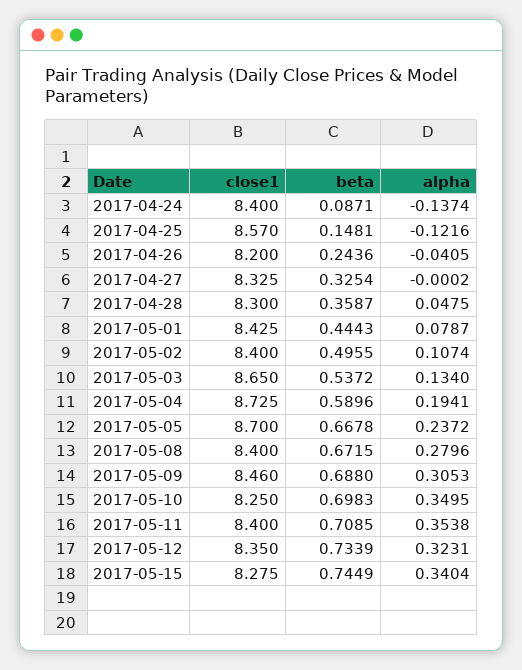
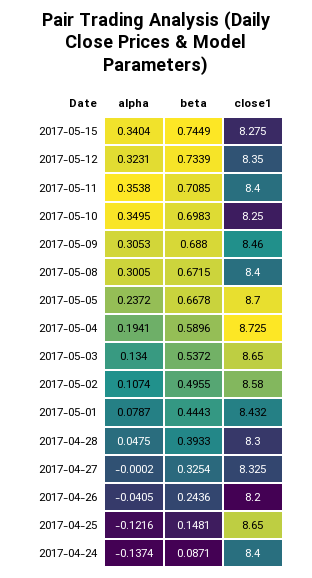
  {
    "close1": {
      "2017-04-24": 8.4,
-     "2017-04-25": 8.57,
+     "2017-04-25": 8.65,
      "2017-04-26": 8.2,
      "2017-04-27": 8.325,
      "2017-04-28": 8.3,
-     "2017-05-01": 8.425,
+     "2017-05-01": 8.432,
-     "2017-05-02": 8.4,
+     "2017-05-02": 8.58,
      "2017-05-03": 8.65,
      "2017-05-04": 8.725,
      "2017-05-05": 8.7,
      "2017-05-08": 8.4,
      "2017-05-09": 8.46,
      "2017-05-10": 8.25,
      "2017-05-11": 8.4,
      "2017-05-12": 8.35,
      "2017-05-15": 8.275
    },
    "beta": {
      "2017-04-24": 0.0871,
      "2017-04-25": 0.1481,
      "2017-04-26": 0.2436,
      "2017-04-27": 0.3254,
-     "2017-04-28": 0.3587,
+     "2017-04-28": 0.3933,
      "2017-05-01": 0.4443,
      "2017-05-02": 0.4955,
      "2017-05-03": 0.5372,
      "2017-05-04": 0.5896,
      "2017-05-05": 0.6678,
      "2017-05-08": 0.6715,
      "2017-05-09": 0.688,
      "2017-05-10": 0.6983,
      "2017-05-11": 0.7085,
      "2017-05-12": 0.7339,
      "2017-05-15": 0.7449
    },
    "alpha": {
      "2017-04-24": -0.1374,
      "2017-04-25": -0.1216,
      "2017-04-26": -0.0405,
      "2017-04-27": -0.0002,
      "2017-04-28": 0.0475,
      "2017-05-01": 0.0787,
      "2017-05-02": 0.1074,
      "2017-05-03": 0.134,
      "2017-05-04": 0.1941,
      "2017-05-05": 0.2372,
-     "2017-05-08": 0.2796,
+     "2017-05-08": 0.3005,
      "2017-05-09": 0.3053,
      "2017-05-10": 0.3495,
      "2017-05-11": 0.3538,
      "2017-05-12": 0.3231,
      "2017-05-15": 0.3404
    }
  }

